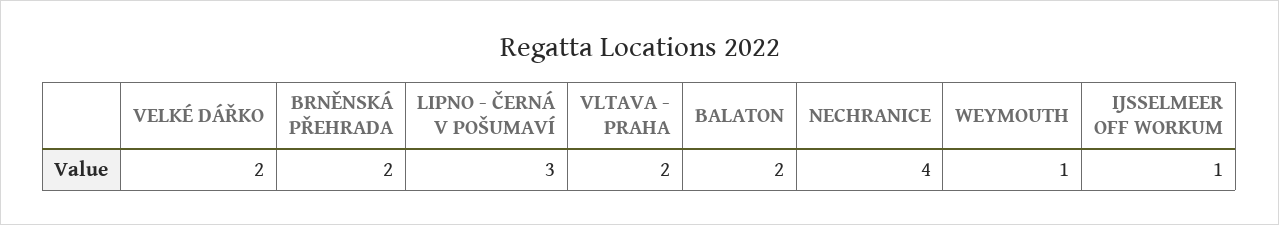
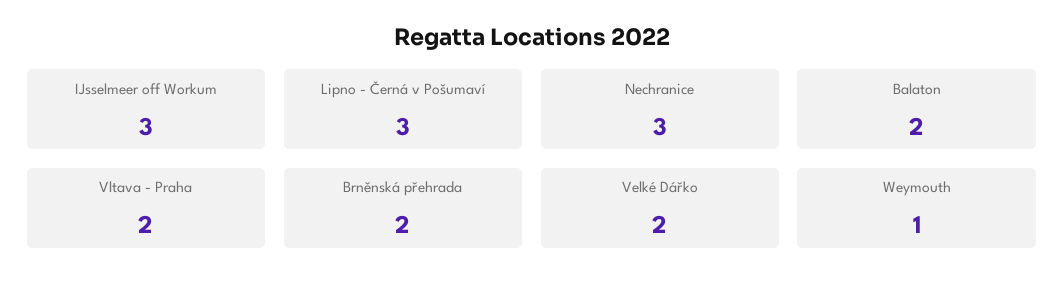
  {
    "VELKÉ DÁŘKO": 2,
    "BRNĚNSKÁ PŘEHRADA": 2,
    "LIPNO - ČERNÁ V POŠUMAVÍ": 3,
    "VLTAVA - PRAHA": 2,
    "BALATON": 2,
-   "NECHRANICE": 4,
+   "NECHRANICE": 3,
    "WEYMOUTH": 1,
-   "IJSSELMEER OFF WORKUM": 1
+   "IJSSELMEER OFF WORKUM": 3
  }

